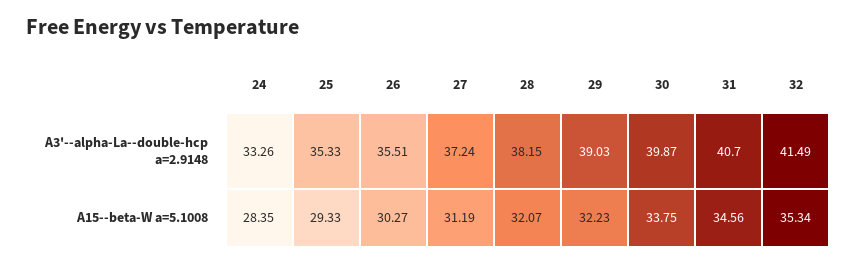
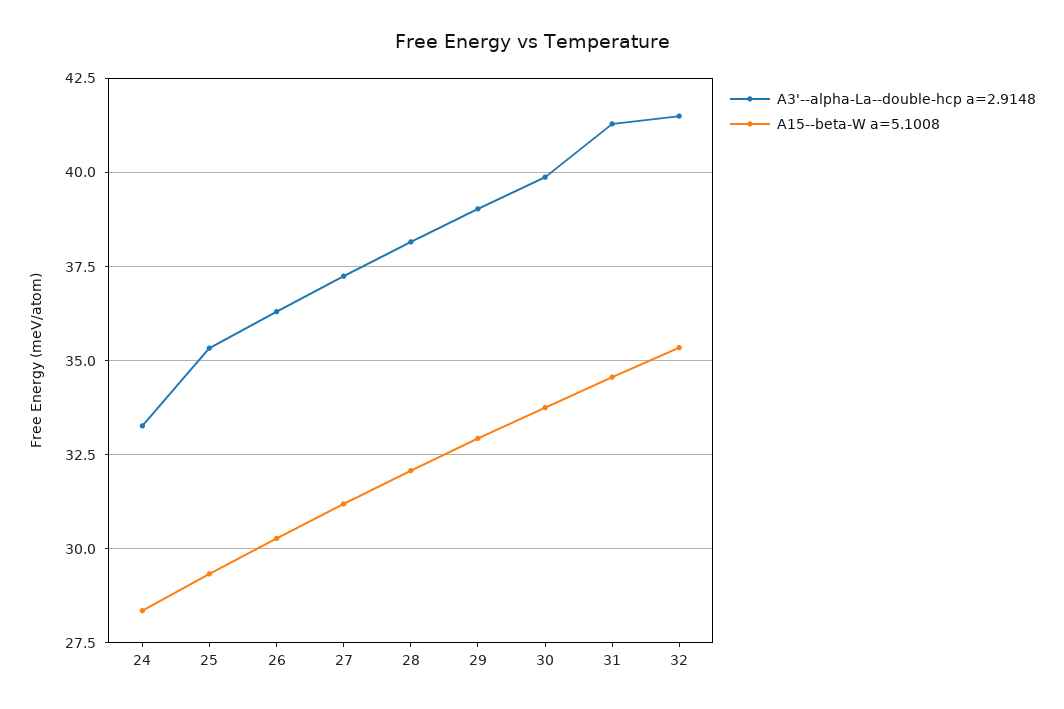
  {
    "A3'--alpha-La--double-hcp a=2.9148": {
      "24": 33.26,
      "25": 35.33,
-     "26": 35.51,
+     "26": 36.25,
      "27": 37.24,
      "28": 38.15,
      "29": 39.03,
      "30": 39.87,
-     "31": 40.7,
+     "31": 41.25,
      "32": 41.49
    },
    "A15--beta-W a=5.1008": {
      "24": 28.35,
      "25": 29.33,
      "26": 30.27,
      "27": 31.19,
      "28": 32.07,
-     "29": 32.23,
+     "29": 33,
      "30": 33.75,
      "31": 34.56,
      "32": 35.34
    }
  }

